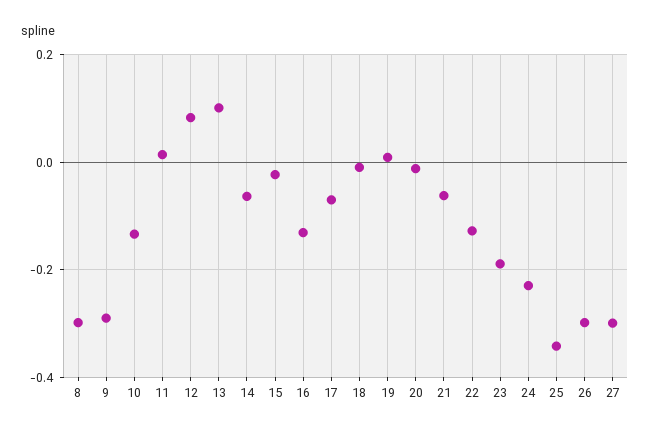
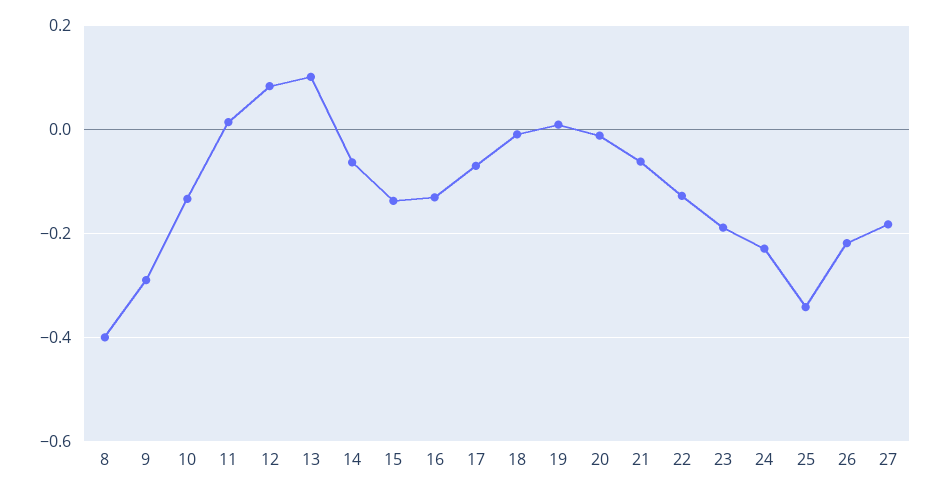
  {
-   "8": -0.3,
+   "8": -0.4,
    "9": -0.28,
    "10": -0.14,
    "11": 0.02,
    "12": 0.08,
    "13": 0.1,
    "14": -0.06,
-   "15": -0.02,
+   "15": -0.14,
    "16": -0.14,
    "17": -0.08,
    "18": 0,
    "19": 0,
    "20": -0.02,
    "21": -0.06,
    "22": -0.12,
    "23": -0.18,
    "24": -0.22,
    "25": -0.34,
-   "26": -0.3,
+   "26": -0.22,
-   "27": -0.3
+   "27": -0.18
  }

